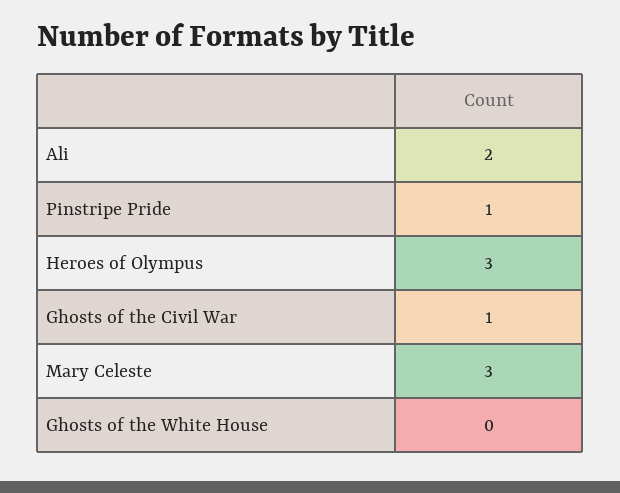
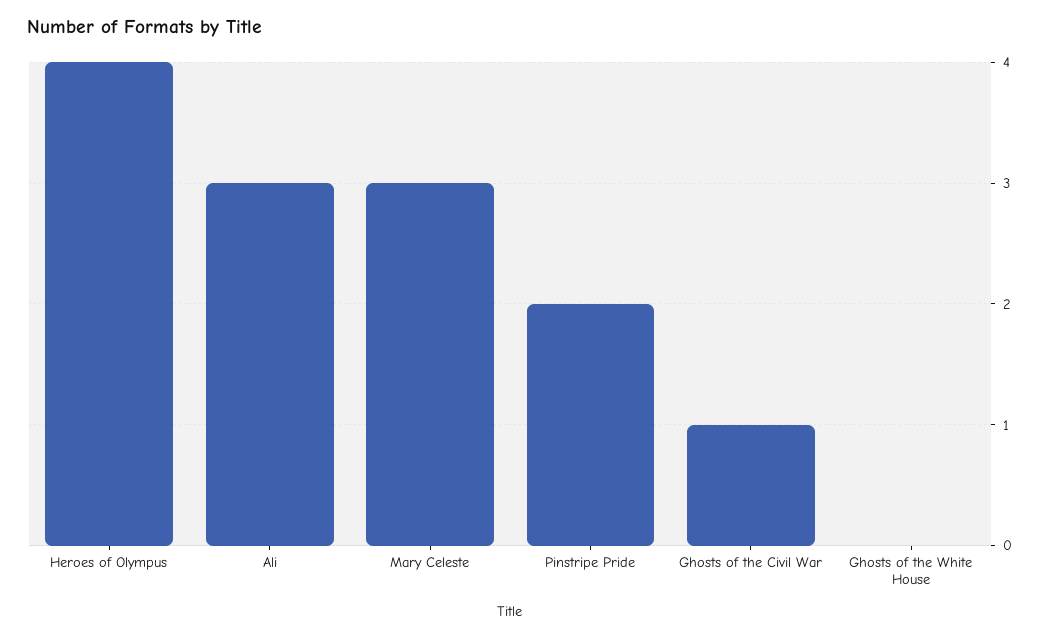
  {
-   "Ali": 2,
+   "Ali": 3,
-   "Pinstripe Pride": 1,
+   "Pinstripe Pride": 2,
-   "Heroes of Olympus": 3,
+   "Heroes of Olympus": 4,
    "Ghosts of the Civil War": 1,
    "Mary Celeste": 3,
    "Ghosts of the White House": 0
  }

